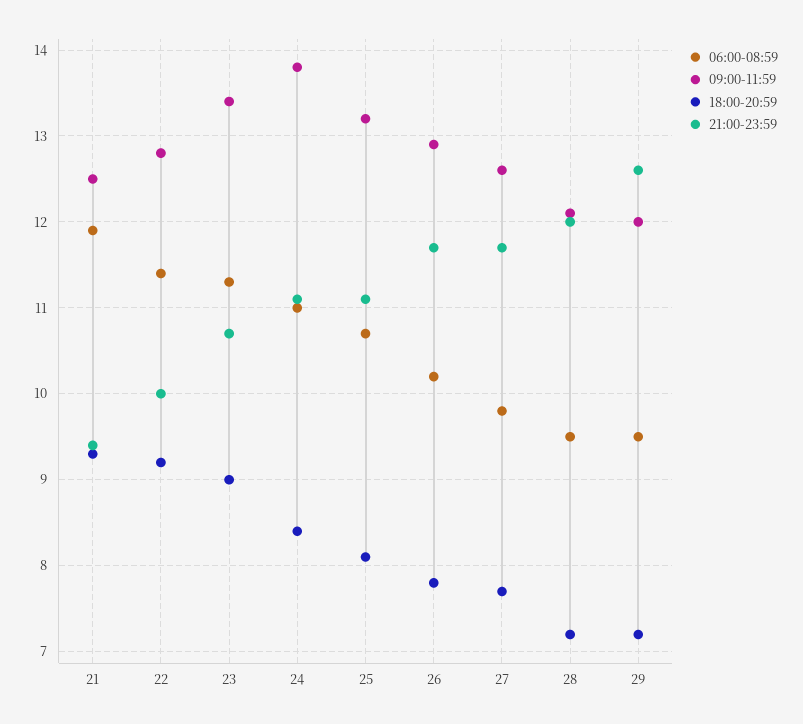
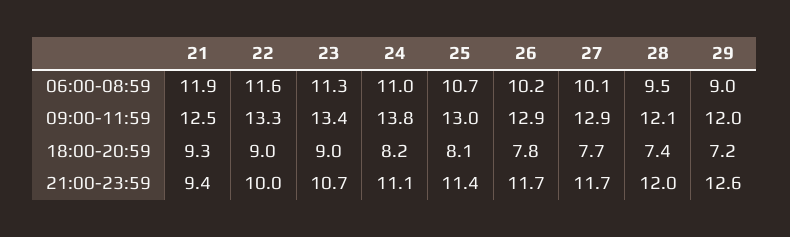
  {
    "06:00-08:59": {
      "21": 11.9,
-     "22": 11.4,
+     "22": 11.6,
      "23": 11.3,
      "24": 11,
      "25": 10.7,
      "26": 10.2,
-     "27": 9.8,
+     "27": 10.1,
      "28": 9.5,
-     "29": 9.5
+     "29": 9
    },
    "09:00-11:59": {
      "21": 12.5,
-     "22": 12.8,
+     "22": 13.3,
      "23": 13.4,
      "24": 13.8,
-     "25": 13.2,
+     "25": 13,
      "26": 12.9,
-     "27": 12.6,
+     "27": 12.9,
      "28": 12.1,
      "29": 12
    },
    "18:00-20:59": {
      "21": 9.3,
-     "22": 9.2,
+     "22": 9,
      "23": 9,
-     "24": 8.4,
+     "24": 8.2,
      "25": 8.1,
      "26": 7.8,
      "27": 7.7,
-     "28": 7.2,
+     "28": 7.4,
      "29": 7.2
    },
    "21:00-23:59": {
      "21": 9.4,
      "22": 10,
      "23": 10.7,
      "24": 11.1,
-     "25": 11.1,
+     "25": 11.4,
      "26": 11.7,
      "27": 11.7,
      "28": 12,
      "29": 12.6
    }
  }

